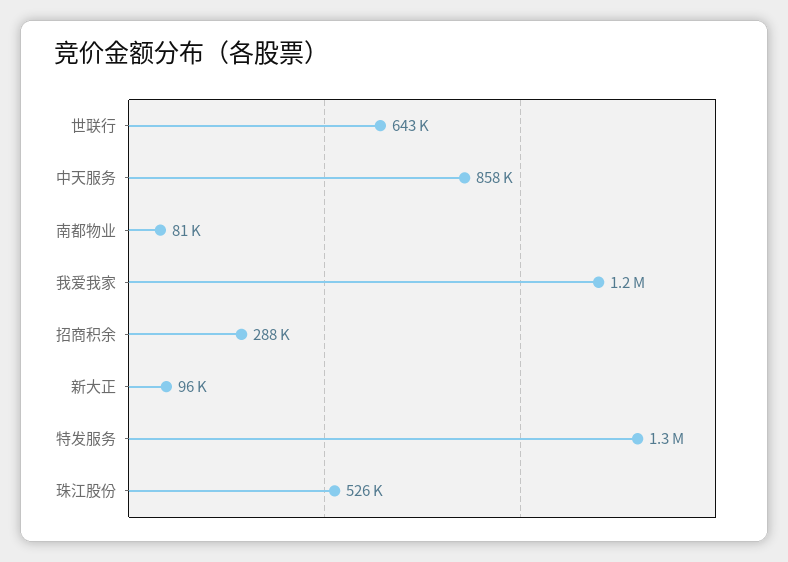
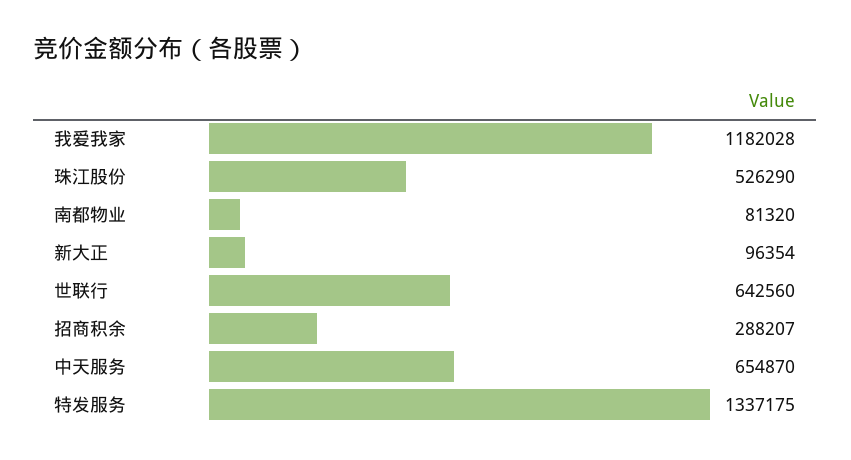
  {
    "世联行": 642560,
-   "中天服务": 858000,
+   "中天服务": 654870,
    "南都物业": 81320,
    "我爱我家": 1182028,
    "招商积余": 288207,
    "新大正": 96354,
    "特发服务": 1337175,
    "珠江股份": 526290
  }

